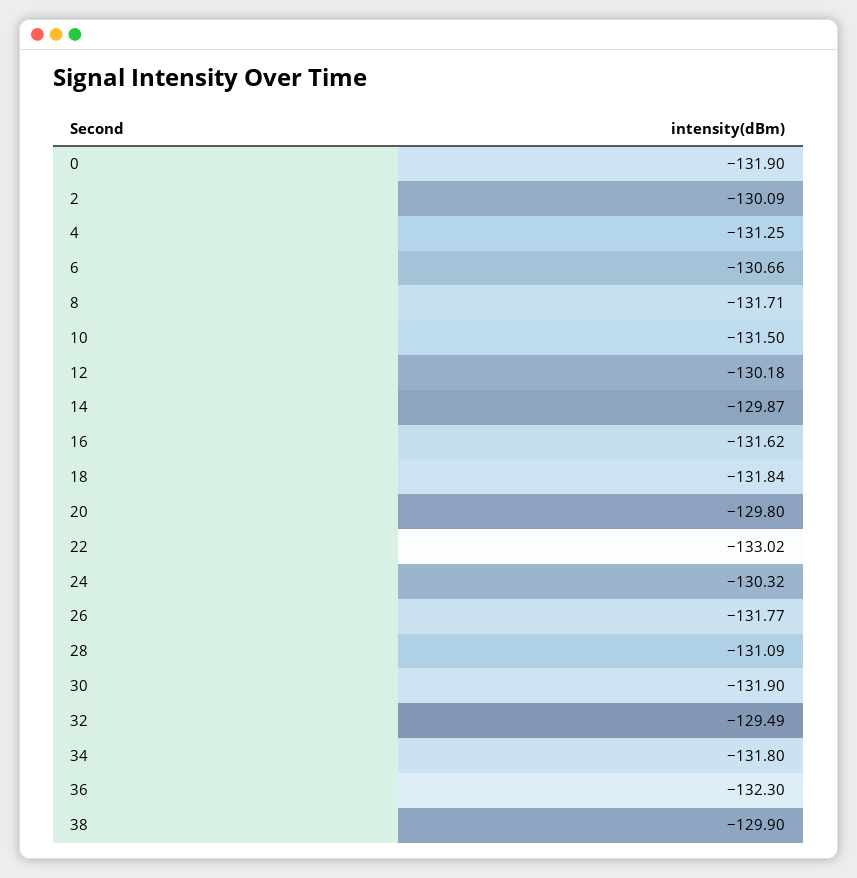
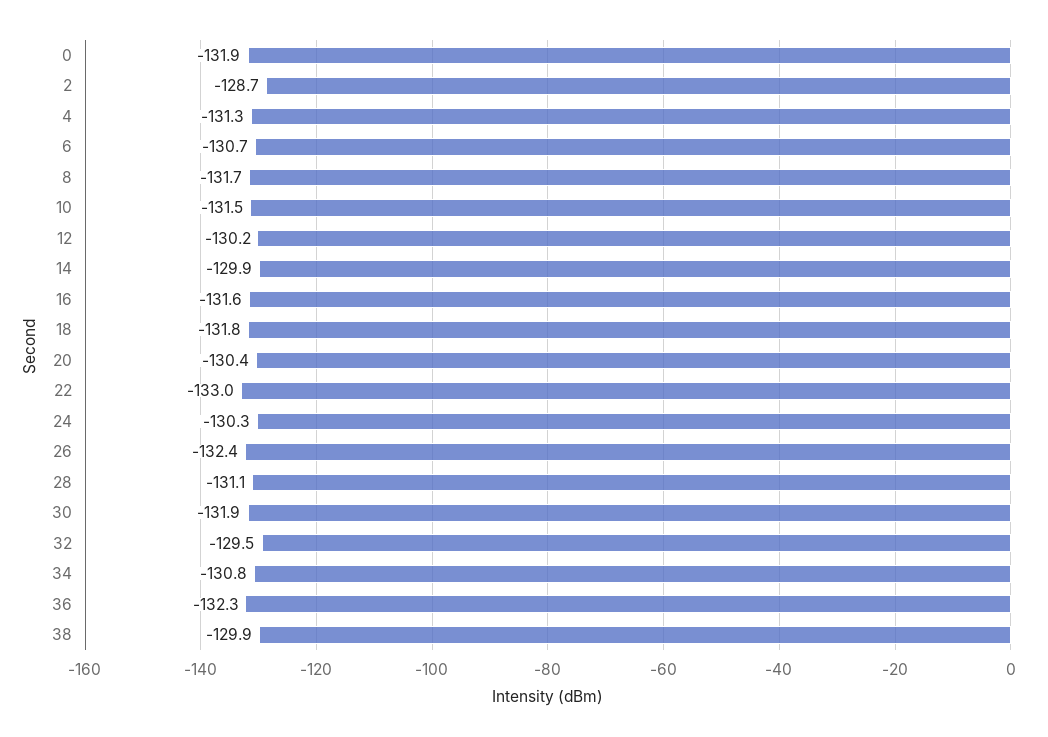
  {
    "0": -131.9,
-   "2": -130.09,
+   "2": -128.7,
    "4": -131.25,
    "6": -130.66,
    "8": -131.71,
    "10": -131.5,
    "12": -130.18,
    "14": -129.87,
    "16": -131.62,
    "18": -131.84,
-   "20": -129.8,
+   "20": -130.4,
    "22": -133.02,
    "24": -130.32,
-   "26": -131.77,
+   "26": -132.4,
    "28": -131.09,
    "30": -131.9,
    "32": -129.49,
-   "34": -131.8,
+   "34": -130.8,
    "36": -132.3,
    "38": -129.9
  }

